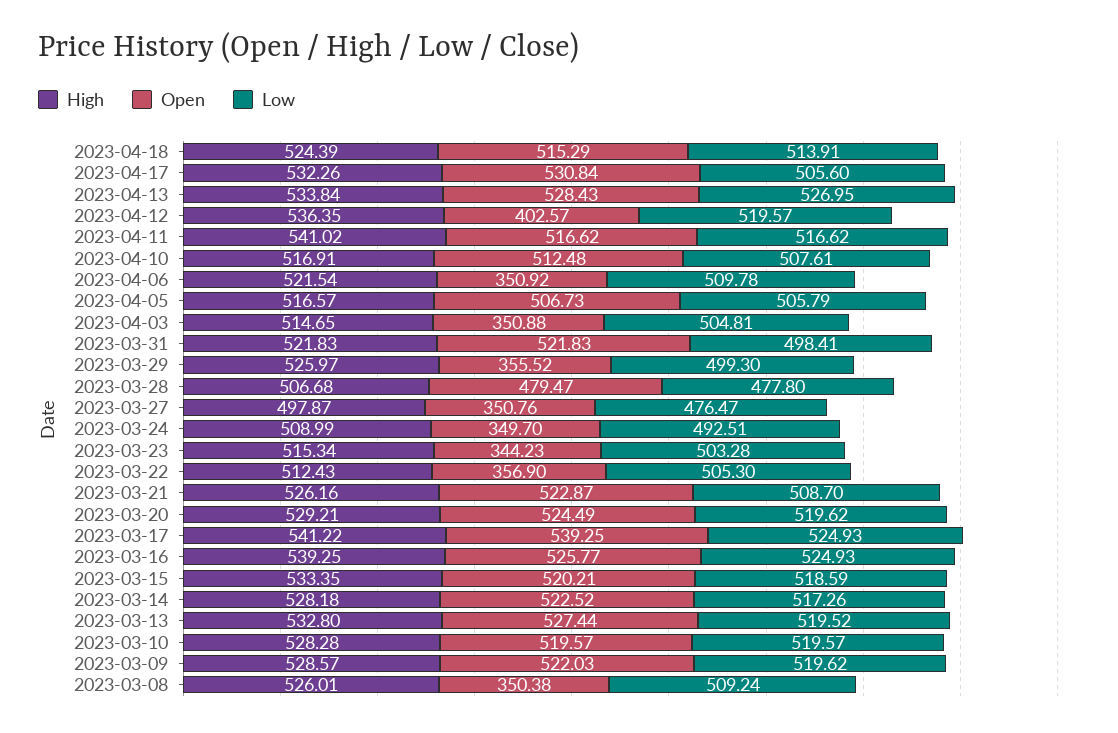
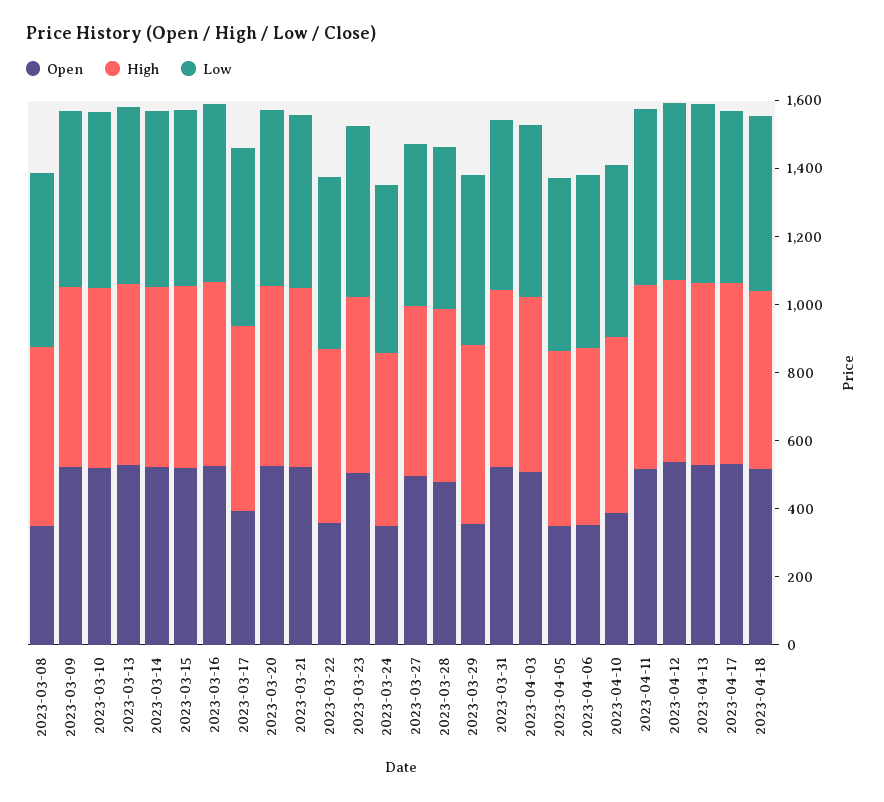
  {
    "High": {
      "2023-04-18": 524.39,
      "2023-04-17": 532.26,
      "2023-04-13": 533.84,
      "2023-04-12": 536.35,
      "2023-04-11": 541.02,
      "2023-04-10": 516.91,
      "2023-04-06": 521.54,
      "2023-04-05": 516.57,
      "2023-04-03": 514.65,
      "2023-03-31": 521.83,
      "2023-03-29": 525.97,
      "2023-03-28": 506.68,
      "2023-03-27": 497.87,
      "2023-03-24": 508.99,
      "2023-03-23": 515.34,
      "2023-03-22": 512.43,
      "2023-03-21": 526.16,
      "2023-03-20": 529.21,
      "2023-03-17": 541.22,
      "2023-03-16": 539.25,
      "2023-03-15": 533.35,
      "2023-03-14": 528.18,
      "2023-03-13": 532.8,
      "2023-03-10": 528.28,
      "2023-03-09": 528.57,
      "2023-03-08": 526.01
    },
    "Open": {
      "2023-04-18": 515.29,
      "2023-04-17": 530.84,
      "2023-04-13": 528.43,
-     "2023-04-12": 402.57,
+     "2023-04-12": 550,
      "2023-04-11": 516.62,
-     "2023-04-10": 512.48,
+     "2023-04-10": 400,
      "2023-04-06": 350.92,
-     "2023-04-05": 506.73,
+     "2023-04-05": 350,
-     "2023-04-03": 350.88,
+     "2023-04-03": 500,
      "2023-03-31": 521.83,
      "2023-03-29": 355.52,
      "2023-03-28": 479.47,
-     "2023-03-27": 350.76,
+     "2023-03-27": 500,
      "2023-03-24": 349.7,
-     "2023-03-23": 344.23,
+     "2023-03-23": 500,
      "2023-03-22": 356.9,
      "2023-03-21": 522.87,
      "2023-03-20": 524.49,
-     "2023-03-17": 539.25,
+     "2023-03-17": 400,
      "2023-03-16": 525.77,
      "2023-03-15": 520.21,
      "2023-03-14": 522.52,
      "2023-03-13": 527.44,
      "2023-03-10": 519.57,
      "2023-03-09": 522.03,
      "2023-03-08": 350.38
    },
    "Low": {
      "2023-04-18": 513.91,
      "2023-04-17": 505.6,
      "2023-04-13": 526.95,
      "2023-04-12": 519.57,
      "2023-04-11": 516.62,
      "2023-04-10": 507.61,
      "2023-04-06": 509.78,
      "2023-04-05": 505.79,
      "2023-04-03": 504.81,
      "2023-03-31": 498.41,
      "2023-03-29": 499.3,
      "2023-03-28": 477.8,
      "2023-03-27": 476.47,
      "2023-03-24": 492.51,
      "2023-03-23": 503.28,
      "2023-03-22": 505.3,
      "2023-03-21": 508.7,
      "2023-03-20": 519.62,
      "2023-03-17": 524.93,
      "2023-03-16": 524.93,
      "2023-03-15": 518.59,
      "2023-03-14": 517.26,
      "2023-03-13": 519.52,
      "2023-03-10": 519.57,
      "2023-03-09": 519.62,
      "2023-03-08": 509.24
    }
  }

